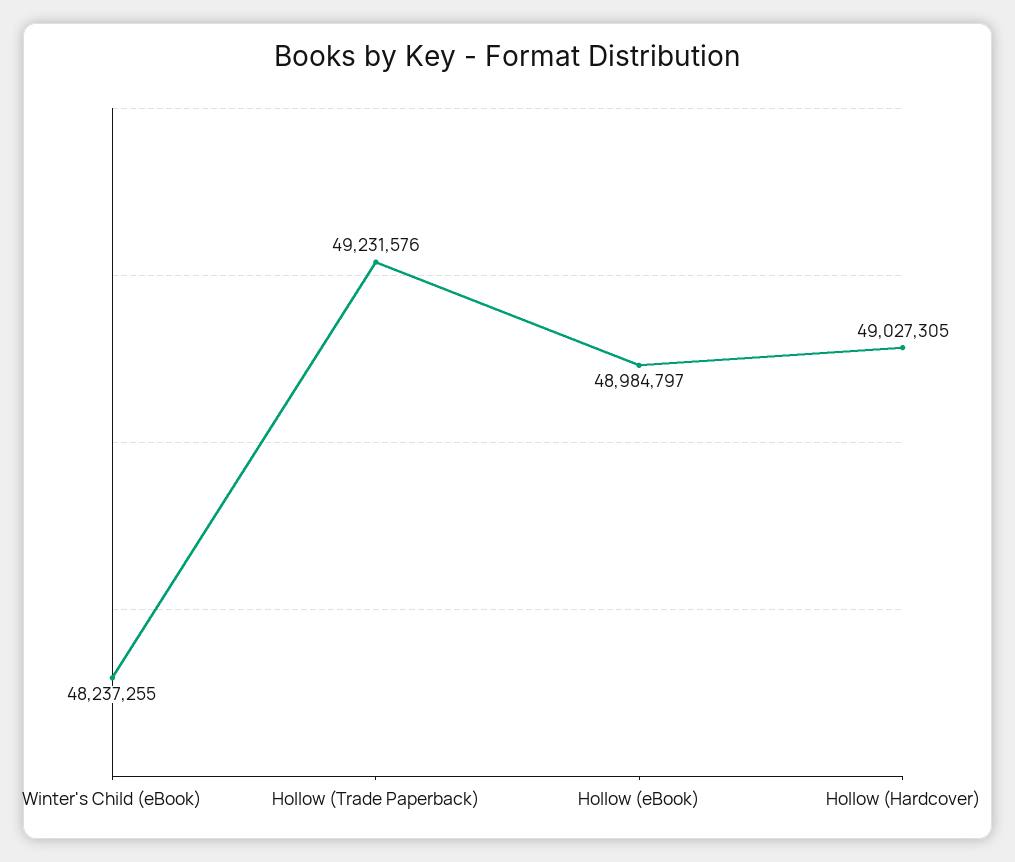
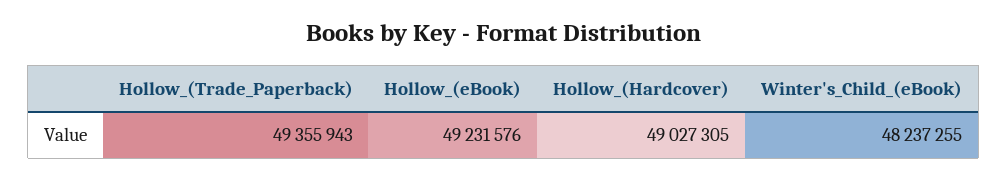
  {
    "Winter's Child (eBook)": 48237255,
-   "Hollow (Trade Paperback)": 49231576,
+   "Hollow (Trade Paperback)": 49355943,
-   "Hollow (eBook)": 48984797,
+   "Hollow (eBook)": 49231576,
    "Hollow (Hardcover)": 49027305
  }

